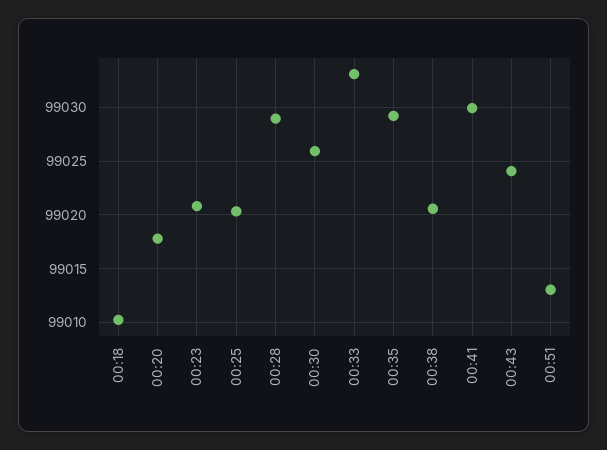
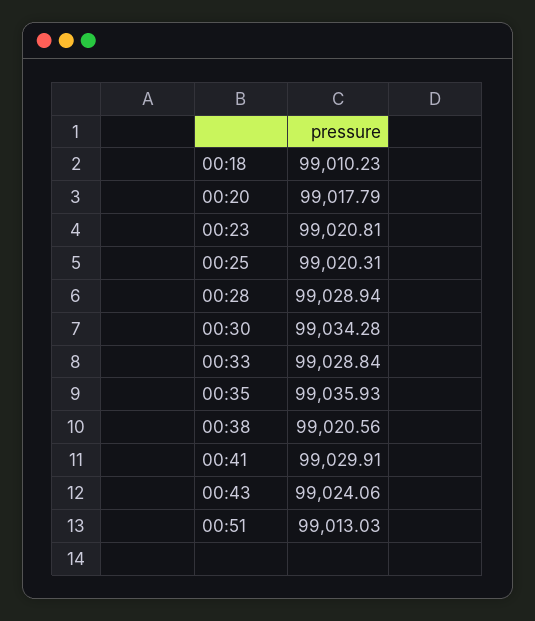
  {
    "00:18": 99010.23,
    "00:20": 99017.79,
    "00:23": 99020.81,
    "00:25": 99020.31,
    "00:28": 99028.94,
-   "00:30": 99026,
+   "00:30": 99034.28,
-   "00:33": 99033,
+   "00:33": 99028.84,
-   "00:35": 99029,
+   "00:35": 99035.93,
    "00:38": 99020.56,
    "00:41": 99029.91,
    "00:43": 99024.06,
    "00:51": 99013.03
  }

